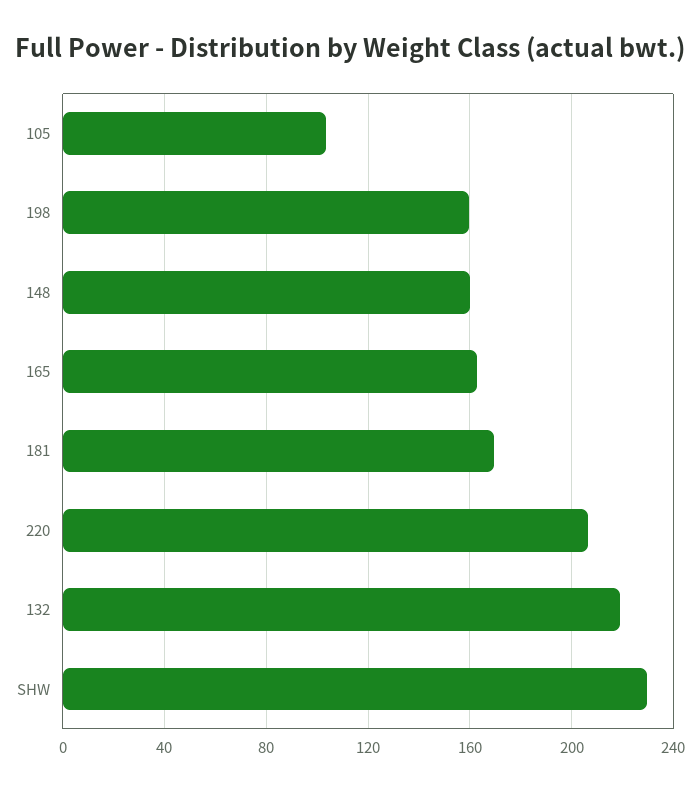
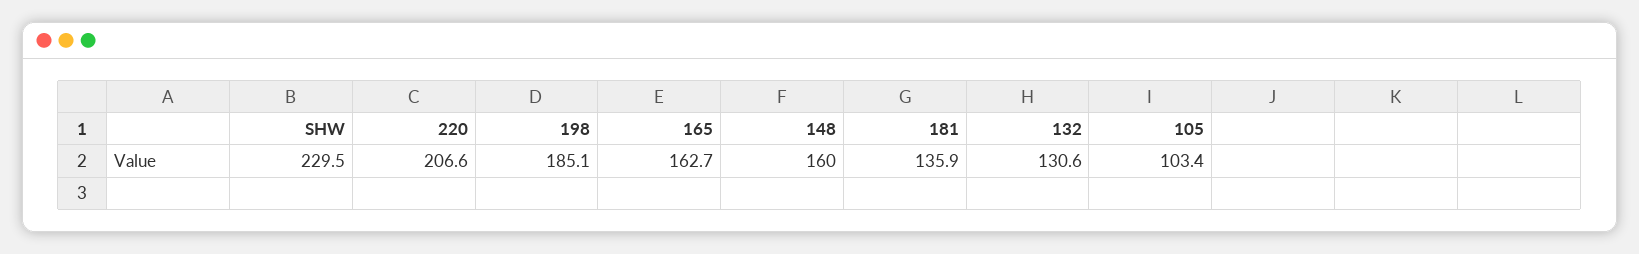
  {
    "105": 103.4,
-   "198": 160,
+   "198": 185.1,
    "148": 160,
    "165": 162.7,
-   "181": 170,
+   "181": 135.9,
    "220": 206.6,
-   "132": 220,
+   "132": 130.6,
    "SHW": 229.5
  }

